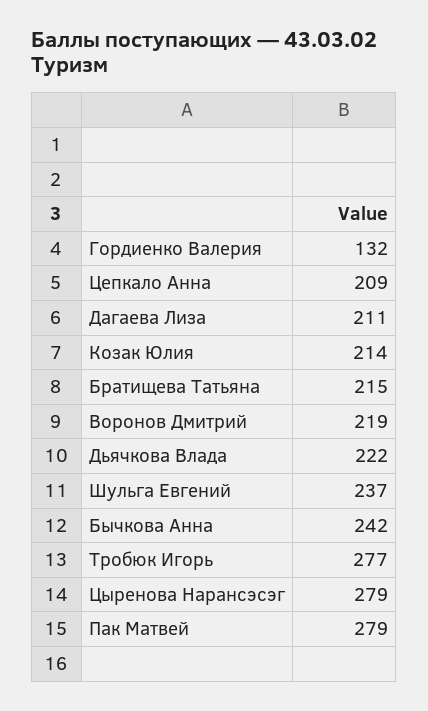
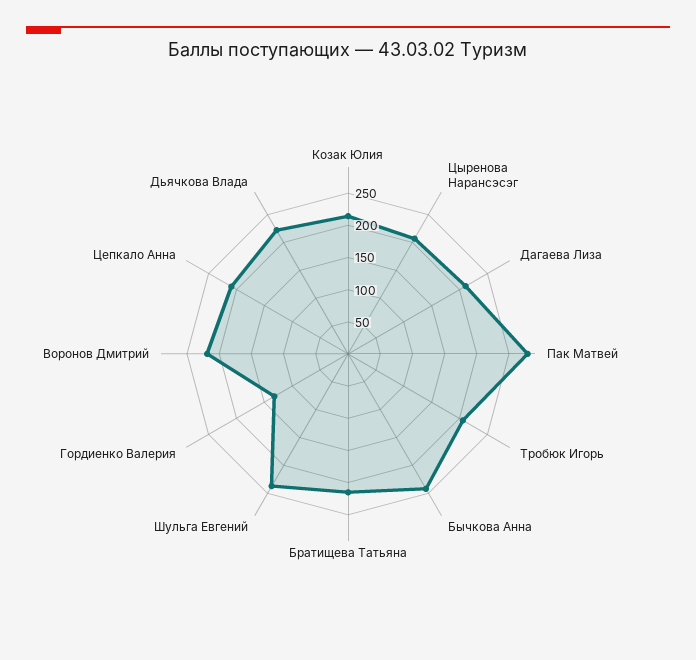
  {
    "Гордиенко Валерия": 132,
    "Цепкало Анна": 209,
    "Дагаева Лиза": 211,
    "Козак Юлия": 214,
    "Братищева Татьяна": 215,
    "Воронов Дмитрий": 219,
    "Дьячкова Влада": 222,
    "Шульга Евгений": 237,
    "Бычкова Анна": 242,
-   "Тробюк Игорь": 277,
+   "Тробюк Игорь": 200,
-   "Цыренова Нарансэсэг": 279,
+   "Цыренова Нарансэсэг": 200,
    "Пак Матвей": 279
  }

